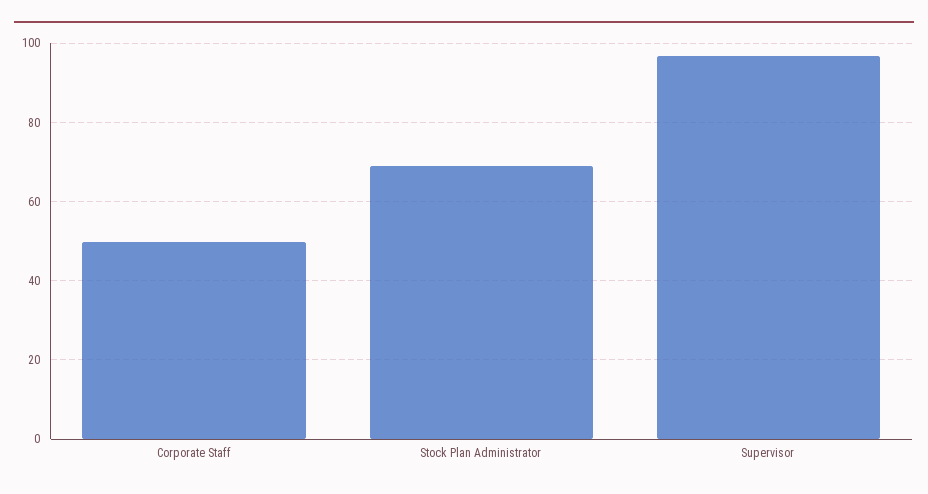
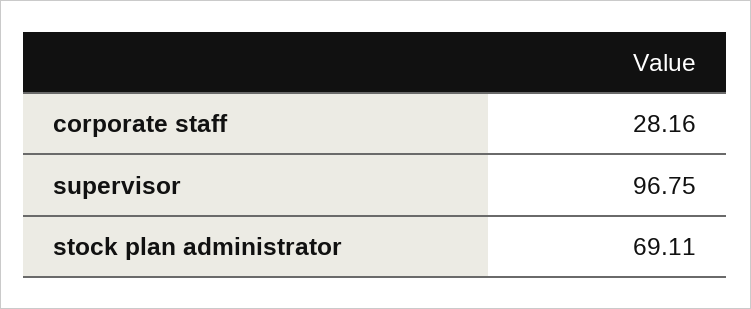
  {
-   "Corporate Staff": 50,
+   "Corporate Staff": 28.16,
    "Stock Plan Administrator": 69.11,
    "Supervisor": 96.75
  }

